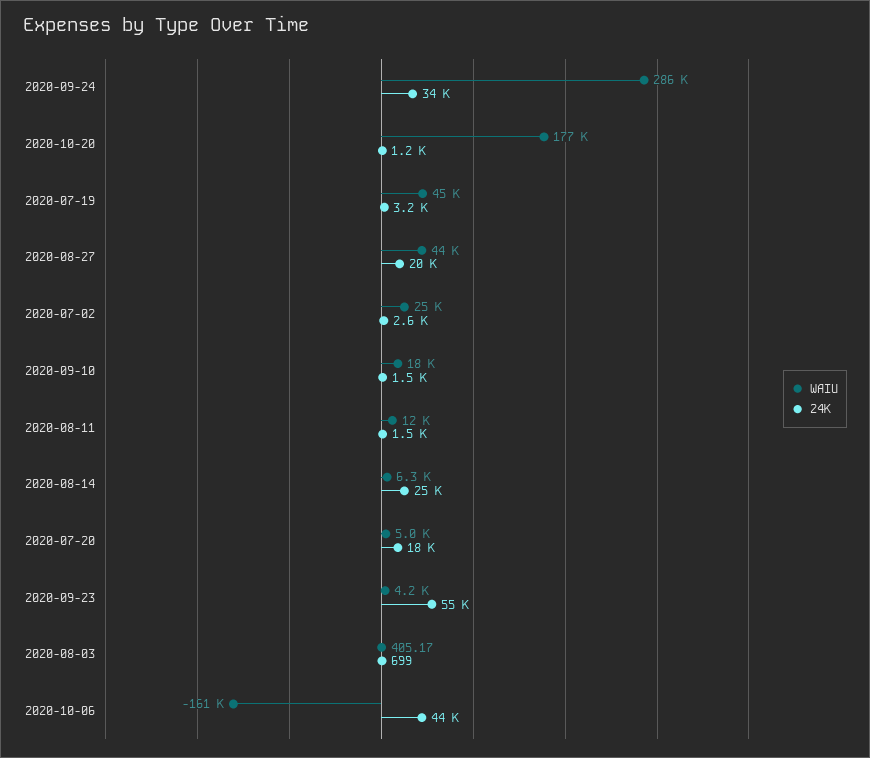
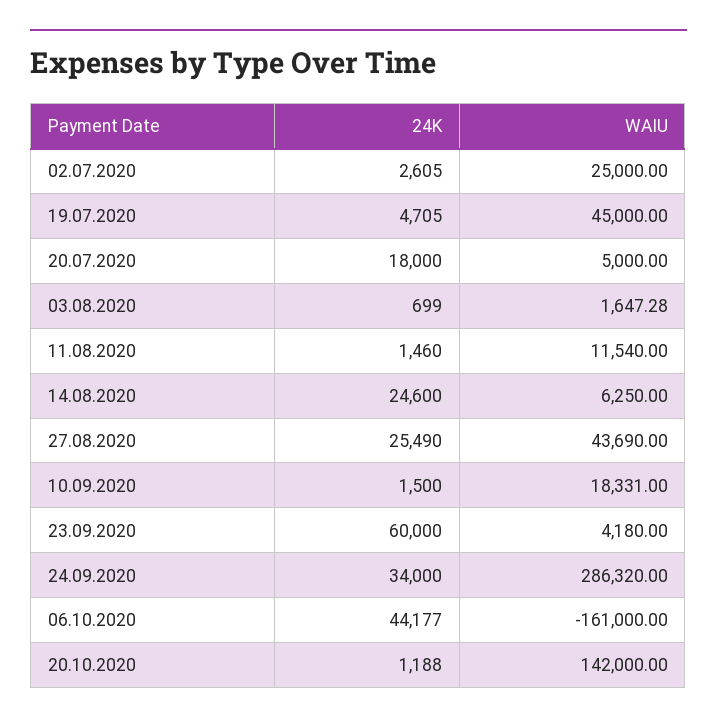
  {
    "WAIU": {
      "2020-09-24": 286320,
-     "2020-10-20": 177000,
+     "2020-10-20": 142000,
      "2020-07-19": 45000,
      "2020-08-27": 43690,
      "2020-07-02": 25000,
      "2020-09-10": 18331,
      "2020-08-11": 11540,
      "2020-08-14": 6250,
      "2020-07-20": 5000,
      "2020-09-23": 4180,
-     "2020-08-03": 405.17,
+     "2020-08-03": 1647.28,
      "2020-10-06": -161000
    },
    "24K": {
      "2020-09-24": 34000,
      "2020-10-20": 1188,
-     "2020-07-19": 3200,
+     "2020-07-19": 4705,
-     "2020-08-27": 20000,
+     "2020-08-27": 25490,
      "2020-07-02": 2605,
      "2020-09-10": 1500,
      "2020-08-11": 1460,
      "2020-08-14": 24600,
      "2020-07-20": 18000,
-     "2020-09-23": 55000,
+     "2020-09-23": 60000,
      "2020-08-03": 699,
      "2020-10-06": 44177
    }
  }

